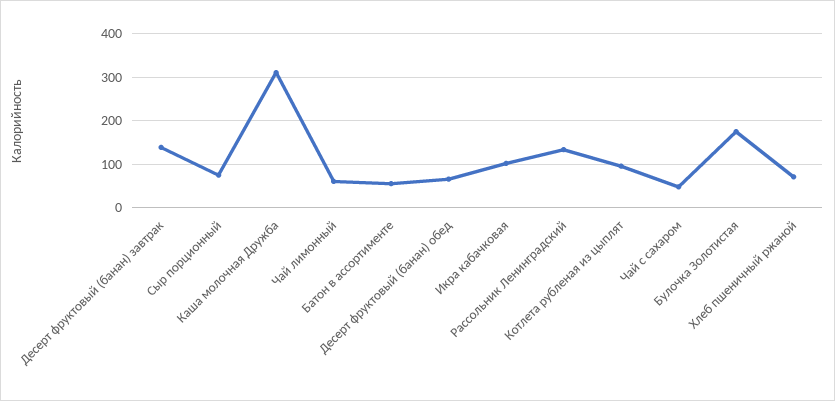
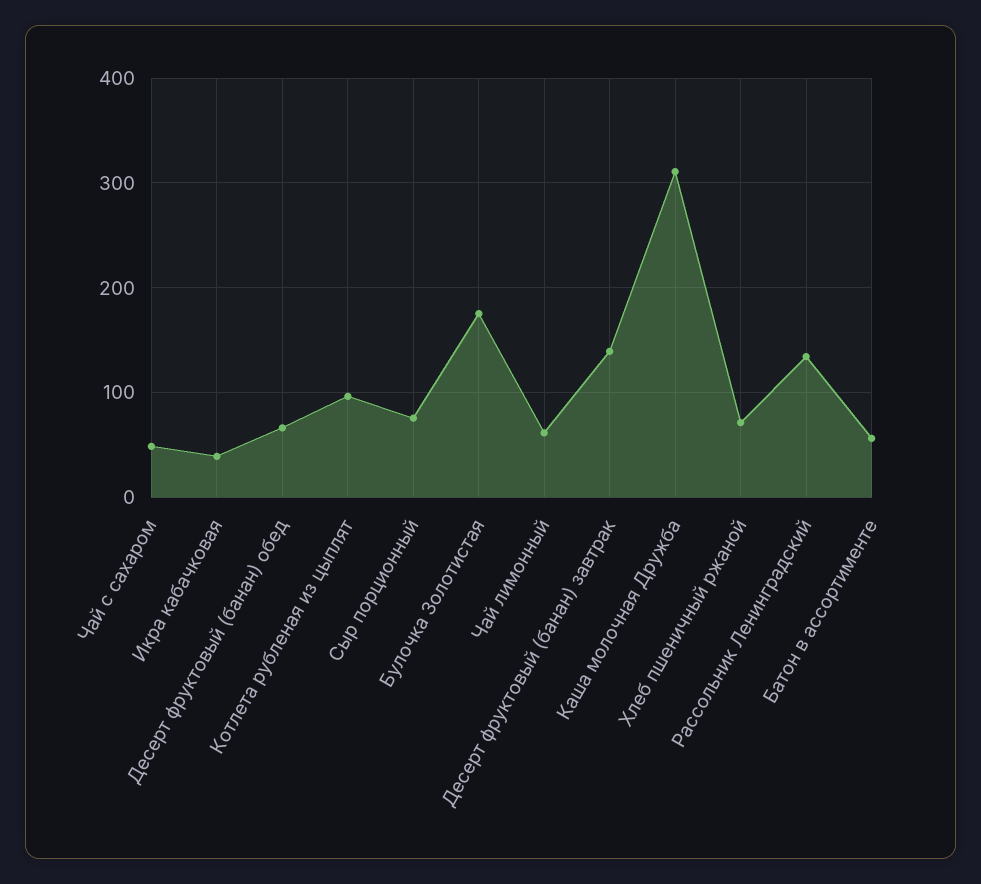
  {
    "Десерт фруктовый (банан) завтрак": 140,
    "Сыр порционный": 80,
    "Каша молочная Дружба": 310,
    "Чай лимонный": 60,
    "Батон в ассортименте": 60,
    "Десерт фруктовый (банан) обед": 70,
-   "Икра кабачковая": 100,
+   "Икра кабачковая": 40,
    "Рассольник Ленинградский": 130,
    "Котлета рубленая из цыплят": 100,
    "Чай с сахаром": 50,
    "Булочка Золотистая": 180,
    "Хлеб пшеничный ржаной": 70
  }

